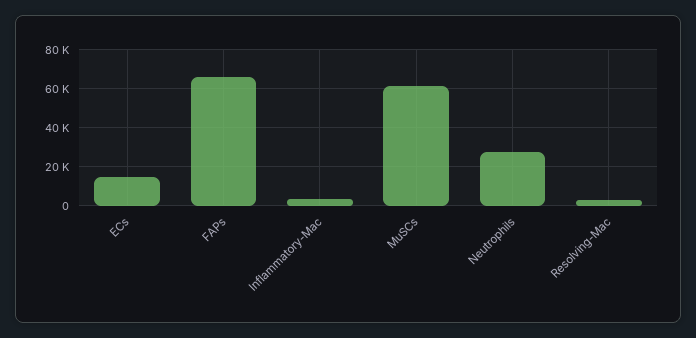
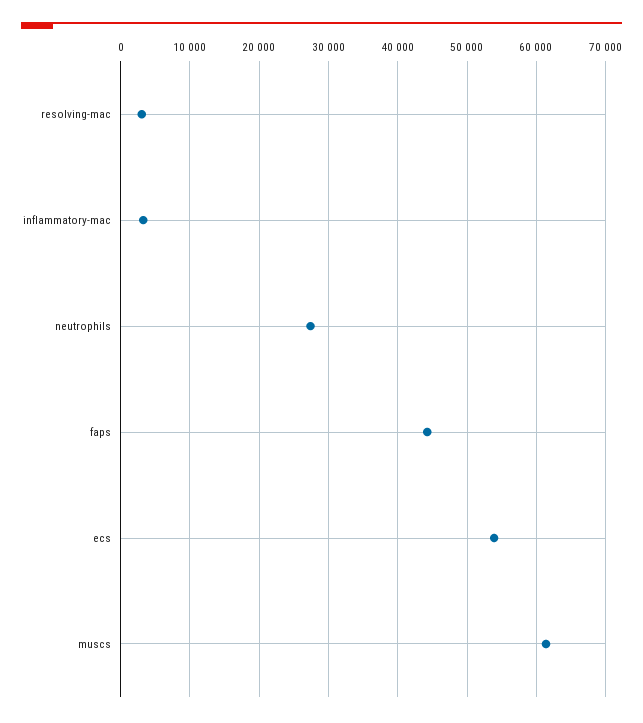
  {
-   "ECs": 15000,
+   "ECs": 54000,
-   "FAPs": 65000,
+   "FAPs": 44000,
    "Inflammatory-Mac": 3000,
    "MuSCs": 61000,
    "Neutrophils": 27000,
    "Resolving-Mac": 3000
  }

